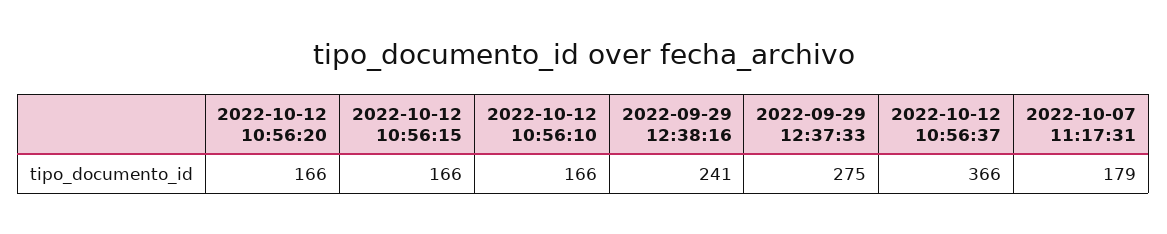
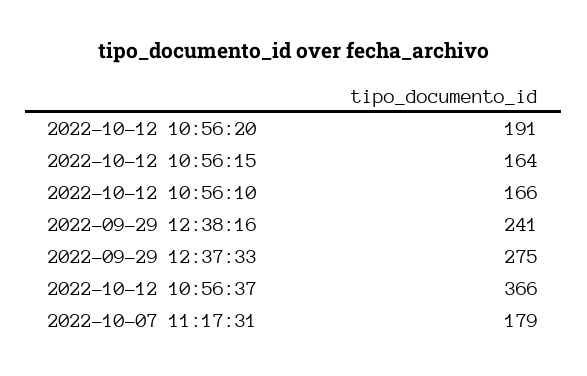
  {
-   "2022-10-12 10:56:20": 166,
+   "2022-10-12 10:56:20": 191,
-   "2022-10-12 10:56:15": 166,
+   "2022-10-12 10:56:15": 164,
    "2022-10-12 10:56:10": 166,
    "2022-09-29 12:38:16": 241,
    "2022-09-29 12:37:33": 275,
    "2022-10-12 10:56:37": 366,
    "2022-10-07 11:17:31": 179
  }

